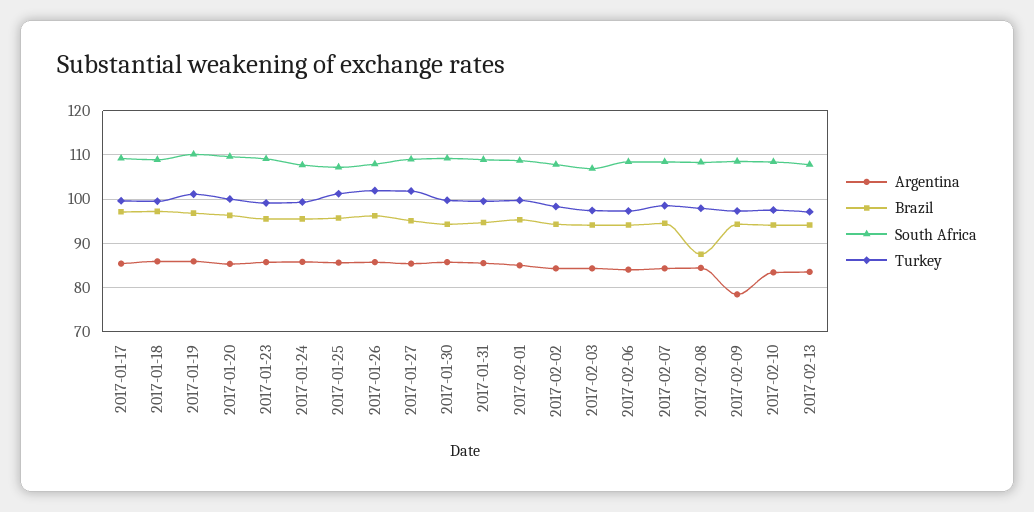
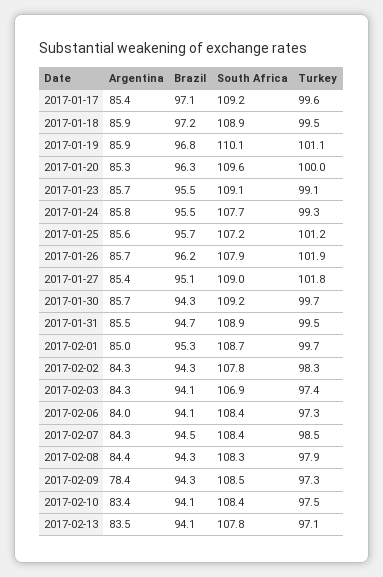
  {
    "Argentina": {
      "2017-01-17": 85.4,
      "2017-01-18": 85.9,
      "2017-01-19": 85.9,
      "2017-01-20": 85.3,
      "2017-01-23": 85.7,
      "2017-01-24": 85.8,
      "2017-01-25": 85.6,
      "2017-01-26": 85.7,
      "2017-01-27": 85.4,
      "2017-01-30": 85.7,
      "2017-01-31": 85.5,
      "2017-02-01": 85,
      "2017-02-02": 84.3,
      "2017-02-03": 84.3,
      "2017-02-06": 84,
      "2017-02-07": 84.3,
      "2017-02-08": 84.4,
      "2017-02-09": 78.4,
      "2017-02-10": 83.4,
      "2017-02-13": 83.5
    },
    "Brazil": {
      "2017-01-17": 97.1,
      "2017-01-18": 97.2,
      "2017-01-19": 96.8,
      "2017-01-20": 96.3,
      "2017-01-23": 95.5,
      "2017-01-24": 95.5,
      "2017-01-25": 95.7,
      "2017-01-26": 96.2,
      "2017-01-27": 95.1,
      "2017-01-30": 94.3,
      "2017-01-31": 94.7,
      "2017-02-01": 95.3,
      "2017-02-02": 94.3,
      "2017-02-03": 94.1,
      "2017-02-06": 94.1,
      "2017-02-07": 94.5,
-     "2017-02-08": 88,
+     "2017-02-08": 94.3,
      "2017-02-09": 94.3,
      "2017-02-10": 94.1,
      "2017-02-13": 94.1
    },
    "South Africa": {
      "2017-01-17": 109.2,
      "2017-01-18": 108.9,
      "2017-01-19": 110.1,
      "2017-01-20": 109.6,
      "2017-01-23": 109.1,
      "2017-01-24": 107.7,
      "2017-01-25": 107.2,
      "2017-01-26": 107.9,
      "2017-01-27": 109,
      "2017-01-30": 109.2,
      "2017-01-31": 108.9,
      "2017-02-01": 108.7,
      "2017-02-02": 107.8,
      "2017-02-03": 106.9,
      "2017-02-06": 108.4,
      "2017-02-07": 108.4,
      "2017-02-08": 108.3,
      "2017-02-09": 108.5,
      "2017-02-10": 108.4,
      "2017-02-13": 107.8
    },
    "Turkey": {
      "2017-01-17": 99.6,
      "2017-01-18": 99.5,
      "2017-01-19": 101.1,
      "2017-01-20": 100,
      "2017-01-23": 99.1,
      "2017-01-24": 99.3,
      "2017-01-25": 101.2,
      "2017-01-26": 101.9,
      "2017-01-27": 101.8,
      "2017-01-30": 99.7,
      "2017-01-31": 99.5,
      "2017-02-01": 99.7,
      "2017-02-02": 98.3,
      "2017-02-03": 97.4,
      "2017-02-06": 97.3,
      "2017-02-07": 98.5,
      "2017-02-08": 97.9,
      "2017-02-09": 97.3,
      "2017-02-10": 97.5,
      "2017-02-13": 97.1
    }
  }

